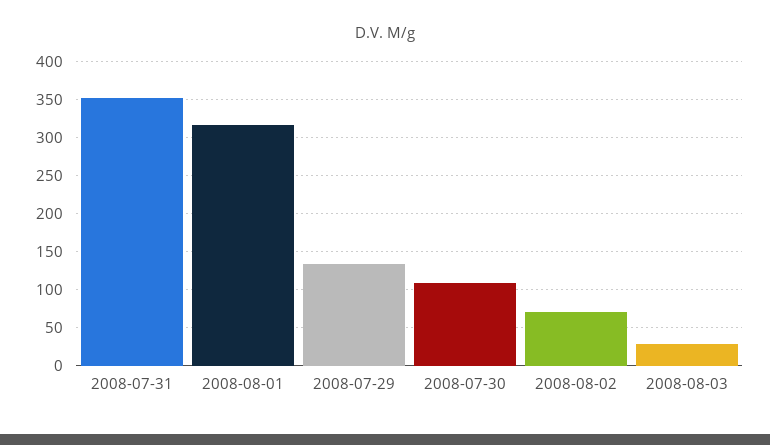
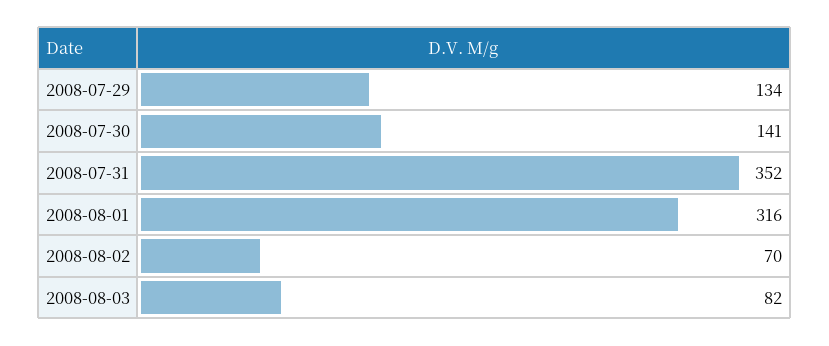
  {
    "2008-07-31": 352,
    "2008-08-01": 316,
    "2008-07-29": 134,
-   "2008-07-30": 110,
+   "2008-07-30": 141,
    "2008-08-02": 70,
-   "2008-08-03": 30
+   "2008-08-03": 82
  }

